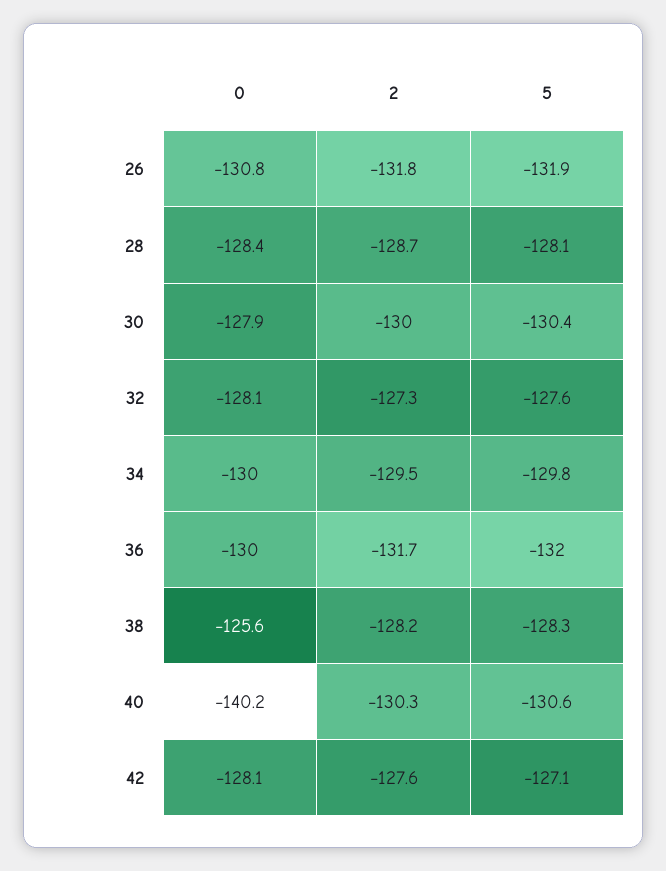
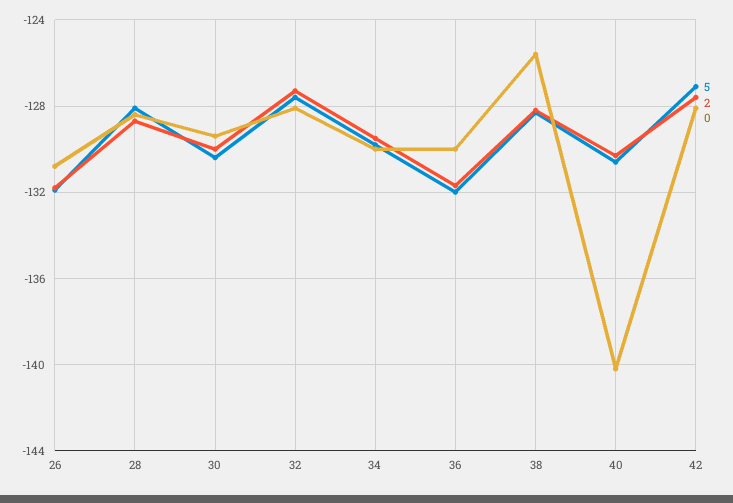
  {
    "0": {
      "26": -130.8,
      "28": -128.4,
-     "30": -127.9,
+     "30": -129.5,
      "32": -128.1,
      "34": -130,
      "36": -130,
      "38": -125.6,
      "40": -140.2,
      "42": -128.1
    },
    "2": {
      "26": -131.8,
      "28": -128.7,
      "30": -130,
      "32": -127.3,
      "34": -129.5,
      "36": -131.7,
      "38": -128.2,
      "40": -130.3,
      "42": -127.6
    },
    "5": {
      "26": -131.9,
      "28": -128.1,
      "30": -130.4,
      "32": -127.6,
      "34": -129.8,
      "36": -132,
      "38": -128.3,
      "40": -130.6,
      "42": -127.1
    }
  }

